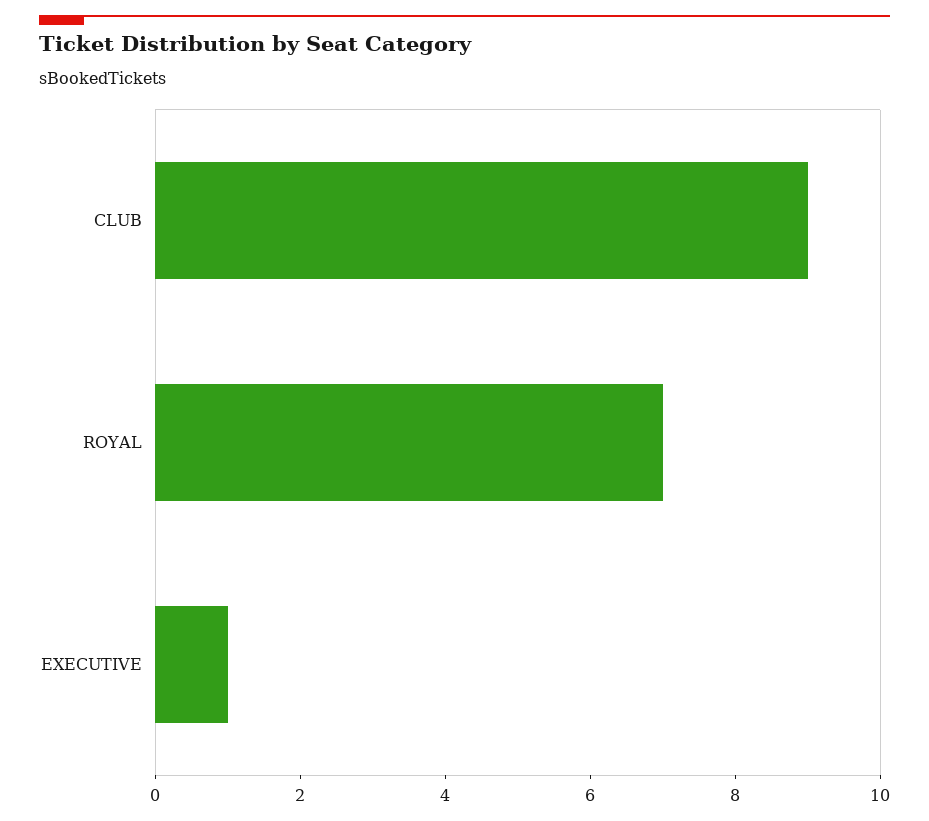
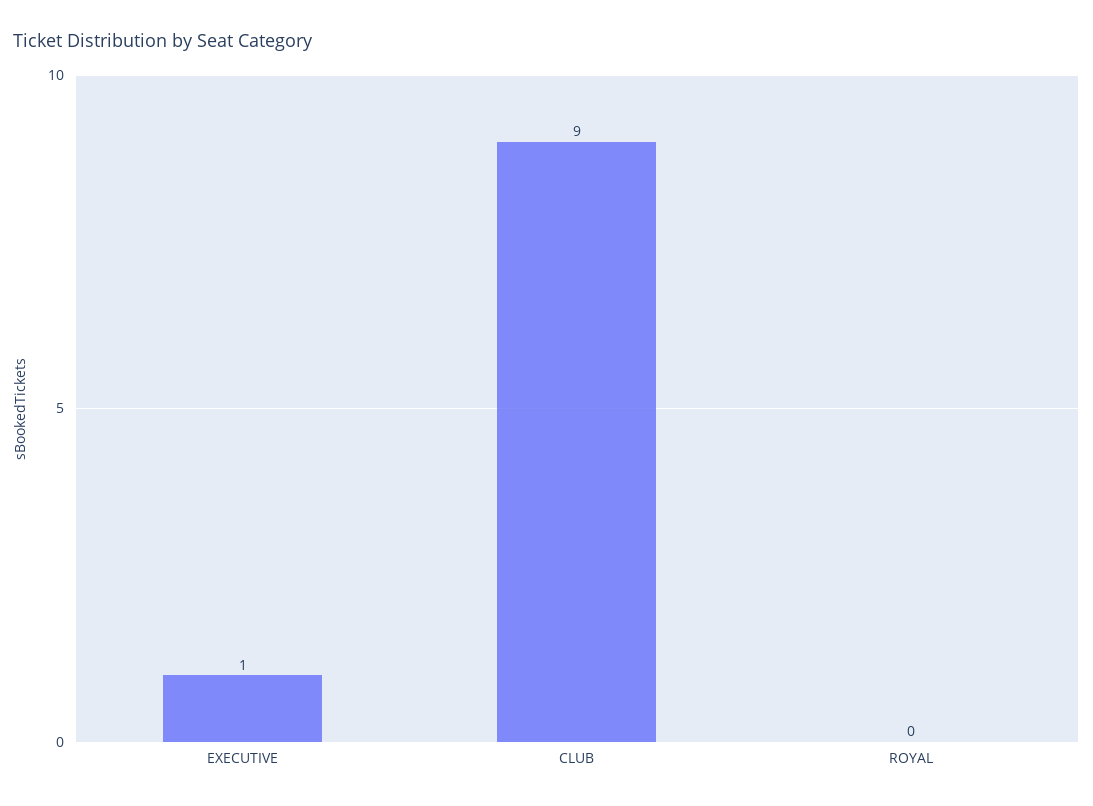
  {
    "CLUB": 9,
-   "ROYAL": 7,
+   "ROYAL": 0,
    "EXECUTIVE": 1
  }

